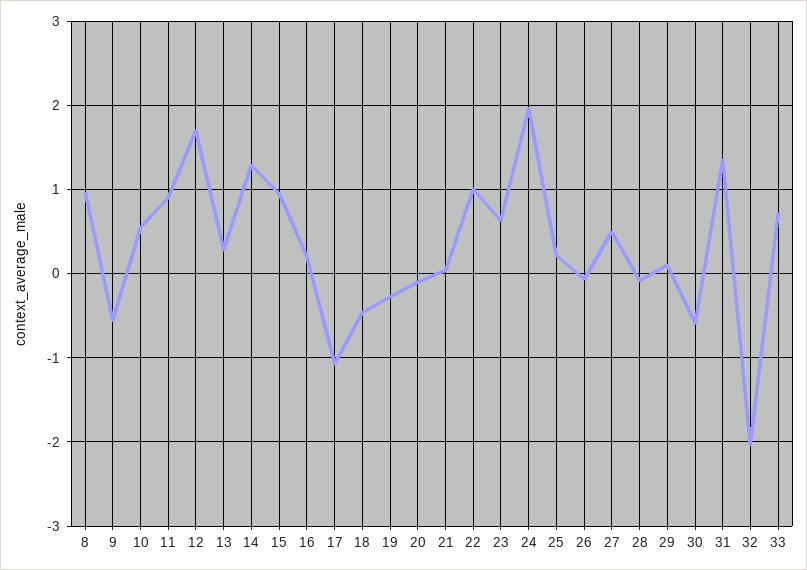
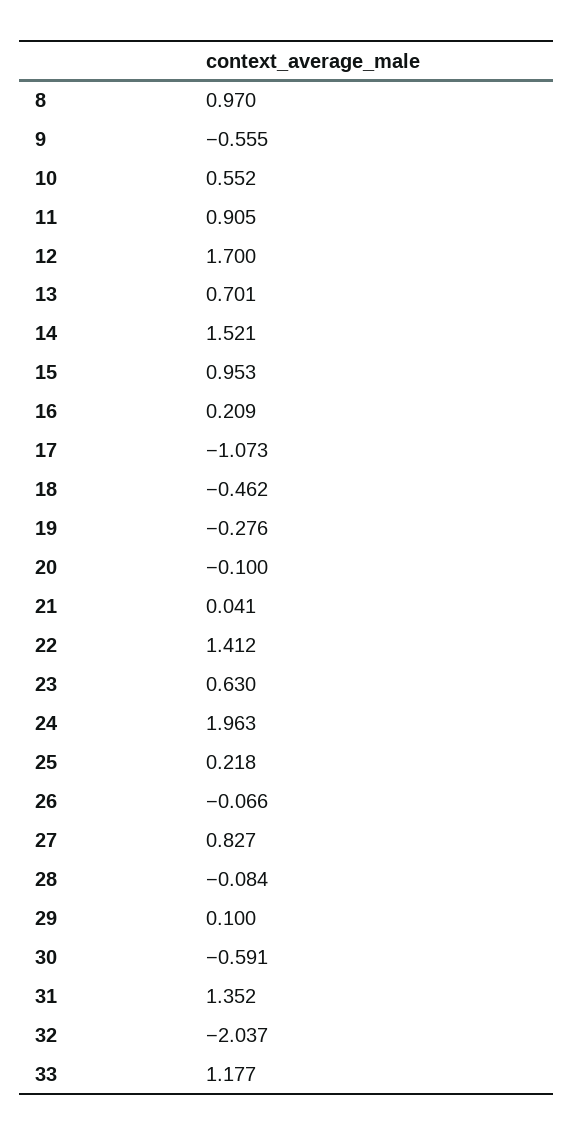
  {
    "8": 0.97,
    "9": -0.555,
    "10": 0.552,
    "11": 0.905,
    "12": 1.7,
-   "13": 0.3,
+   "13": 0.701,
-   "14": 1.3,
+   "14": 1.521,
    "15": 0.953,
    "16": 0.209,
    "17": -1.073,
    "18": -0.462,
    "19": -0.276,
    "20": -0.1,
    "21": 0.041,
-   "22": 1,
+   "22": 1.412,
    "23": 0.63,
    "24": 1.963,
    "25": 0.218,
    "26": -0.066,
-   "27": 0.5,
+   "27": 0.827,
    "28": -0.084,
    "29": 0.1,
    "30": -0.591,
    "31": 1.352,
    "32": -2.037,
-   "33": 0.7
+   "33": 1.177
  }

